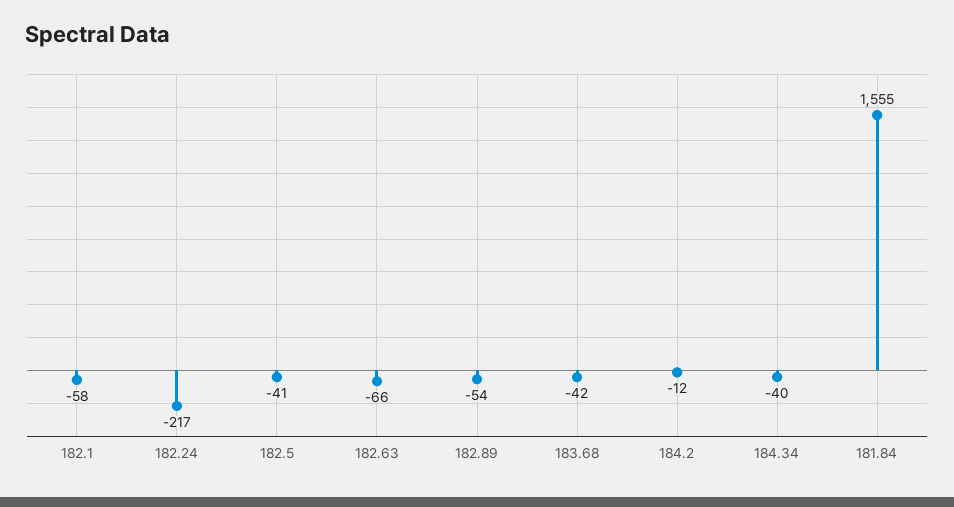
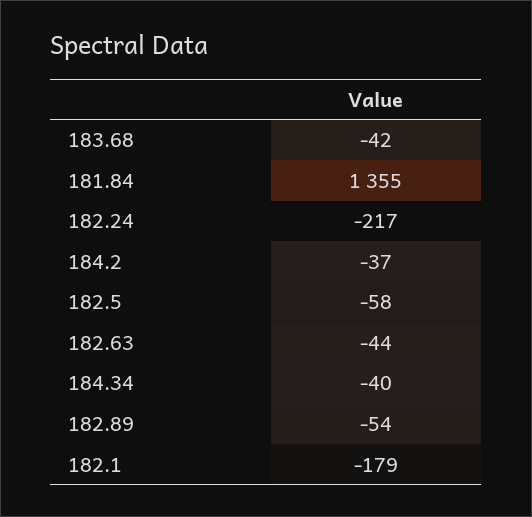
  {
-   "182.1": -58,
+   "182.1": -179,
    "182.24": -217,
-   "182.5": -41,
+   "182.5": -58,
-   "182.63": -66,
+   "182.63": -44,
    "182.89": -54,
    "183.68": -42,
-   "184.2": -12,
+   "184.2": -37,
    "184.34": -40,
-   "181.84": 1555
+   "181.84": 1355
  }

